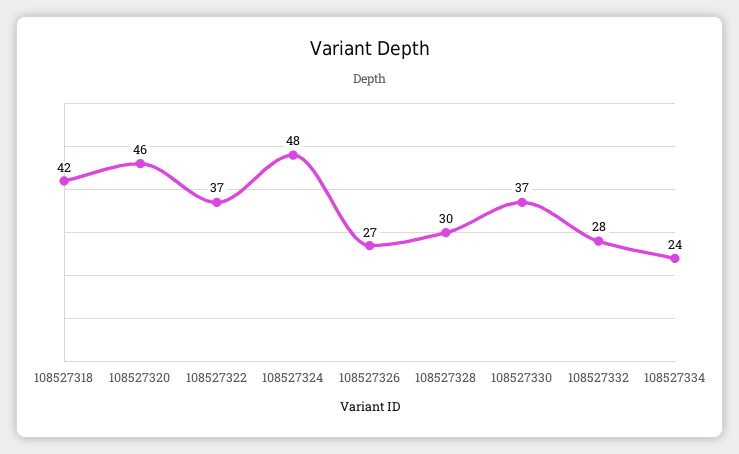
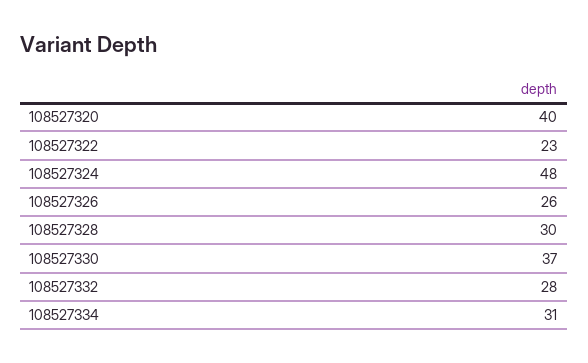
  {
-   "108527318": 42,
-   "108527320": 46,
+   "108527320": 40,
-   "108527322": 37,
+   "108527322": 23,
    "108527324": 48,
-   "108527326": 27,
+   "108527326": 26,
    "108527328": 30,
    "108527330": 37,
    "108527332": 28,
-   "108527334": 24
+   "108527334": 31
  }

